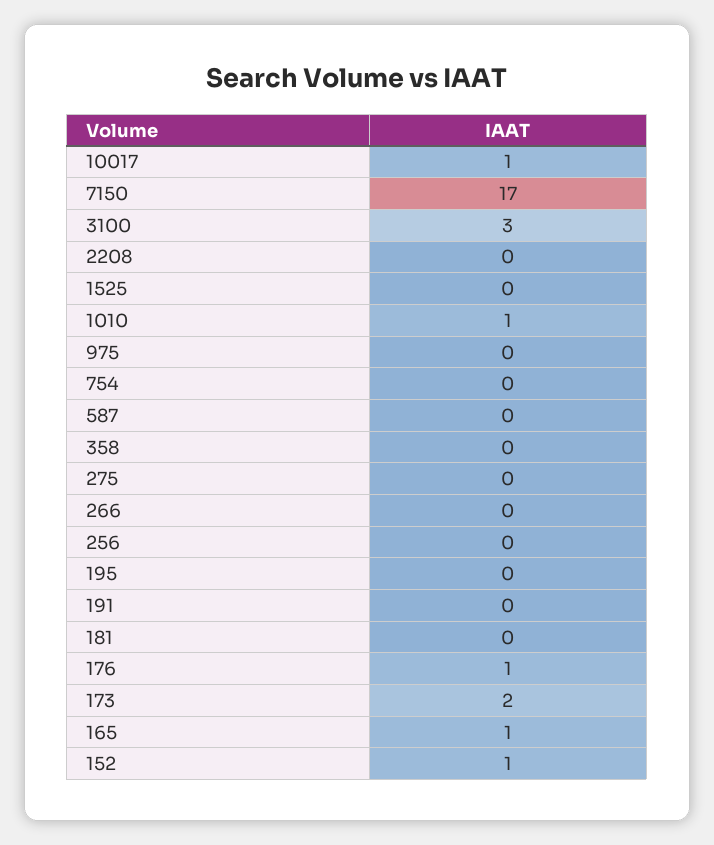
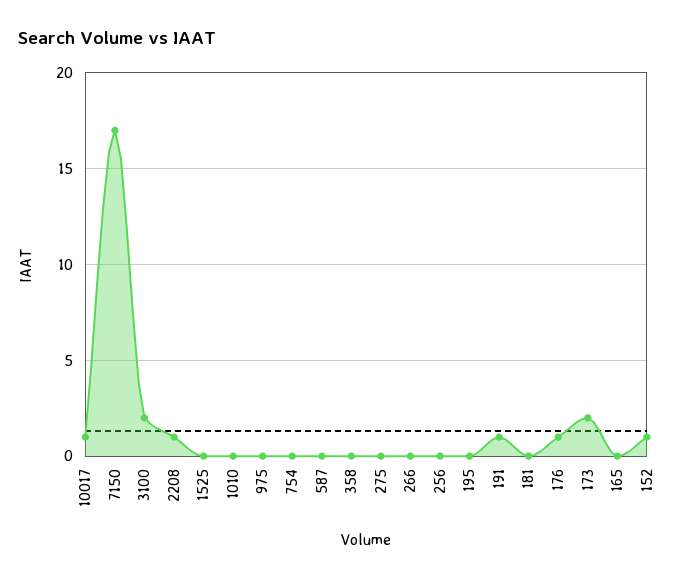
  {
    "10017": 1,
    "7150": 17,
-   "3100": 3,
+   "3100": 2,
-   "2208": 0,
+   "2208": 1,
    "1525": 0,
-   "1010": 1,
+   "1010": 0,
    "975": 0,
    "754": 0,
    "587": 0,
    "358": 0,
    "275": 0,
    "266": 0,
    "256": 0,
    "195": 0,
-   "191": 0,
+   "191": 1,
    "181": 0,
    "176": 1,
    "173": 2,
-   "165": 1,
+   "165": 0,
    "152": 1
  }

